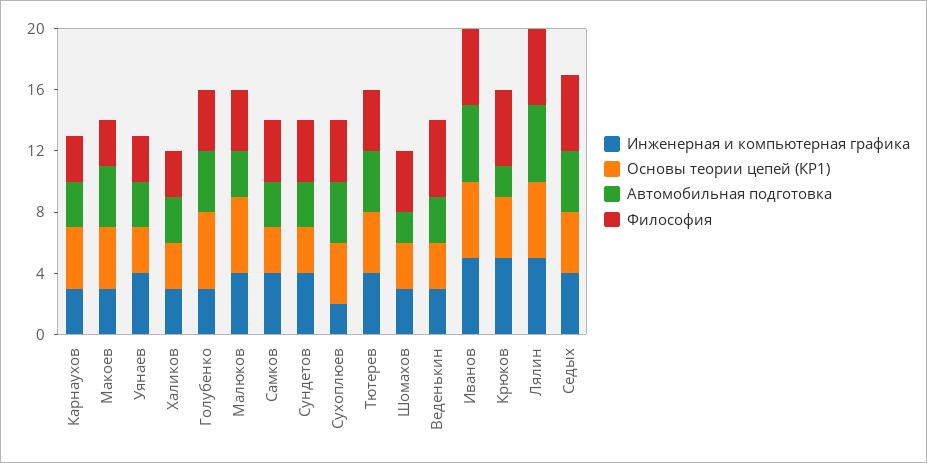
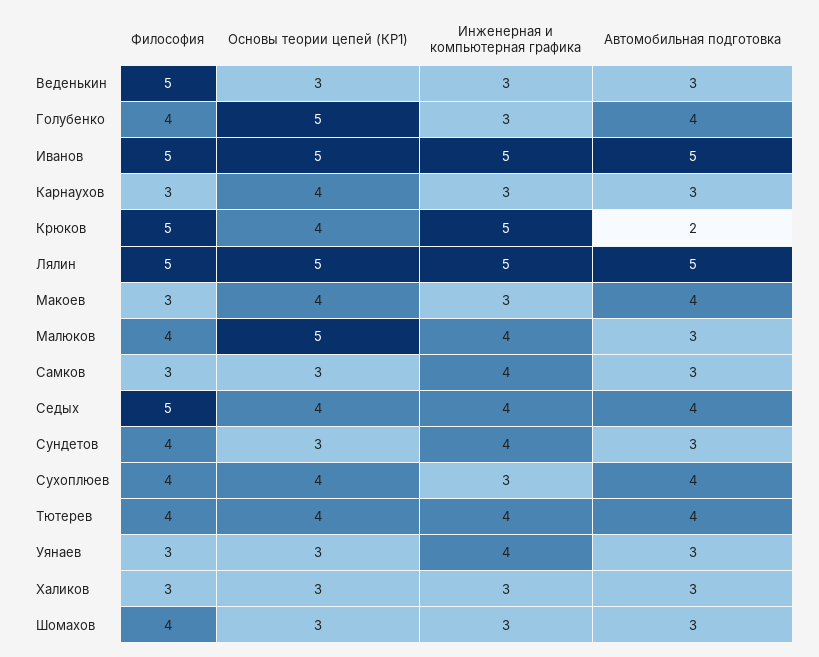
  {
    "Инженерная и компьютерная графика": {
      "Карнаухов": 3,
      "Макоев": 3,
      "Уянаев": 4,
      "Халиков": 3,
      "Голубенко": 3,
      "Малюков": 4,
      "Самков": 4,
      "Сундетов": 4,
-     "Сухоплюев": 2,
+     "Сухоплюев": 3,
      "Тютерев": 4,
      "Шомахов": 3,
      "Веденькин": 3,
      "Иванов": 5,
      "Крюков": 5,
      "Лялин": 5,
      "Седых": 4
    },
    "Основы теории цепей (КР1)": {
      "Карнаухов": 4,
      "Макоев": 4,
      "Уянаев": 3,
      "Халиков": 3,
      "Голубенко": 5,
      "Малюков": 5,
      "Самков": 3,
      "Сундетов": 3,
      "Сухоплюев": 4,
      "Тютерев": 4,
      "Шомахов": 3,
      "Веденькин": 3,
      "Иванов": 5,
      "Крюков": 4,
      "Лялин": 5,
      "Седых": 4
    },
    "Автомобильная подготовка": {
      "Карнаухов": 3,
      "Макоев": 4,
      "Уянаев": 3,
      "Халиков": 3,
      "Голубенко": 4,
      "Малюков": 3,
      "Самков": 3,
      "Сундетов": 3,
      "Сухоплюев": 4,
      "Тютерев": 4,
-     "Шомахов": 2,
+     "Шомахов": 3,
      "Веденькин": 3,
      "Иванов": 5,
      "Крюков": 2,
      "Лялин": 5,
      "Седых": 4
    },
    "Философия": {
      "Карнаухов": 3,
      "Макоев": 3,
      "Уянаев": 3,
      "Халиков": 3,
      "Голубенко": 4,
      "Малюков": 4,
-     "Самков": 4,
+     "Самков": 3,
      "Сундетов": 4,
      "Сухоплюев": 4,
      "Тютерев": 4,
      "Шомахов": 4,
      "Веденькин": 5,
      "Иванов": 5,
      "Крюков": 5,
      "Лялин": 5,
      "Седых": 5
    }
  }

